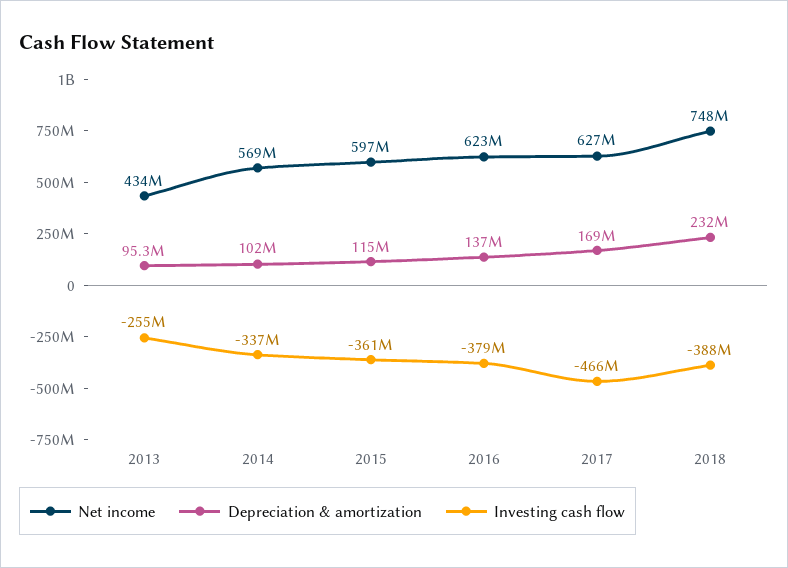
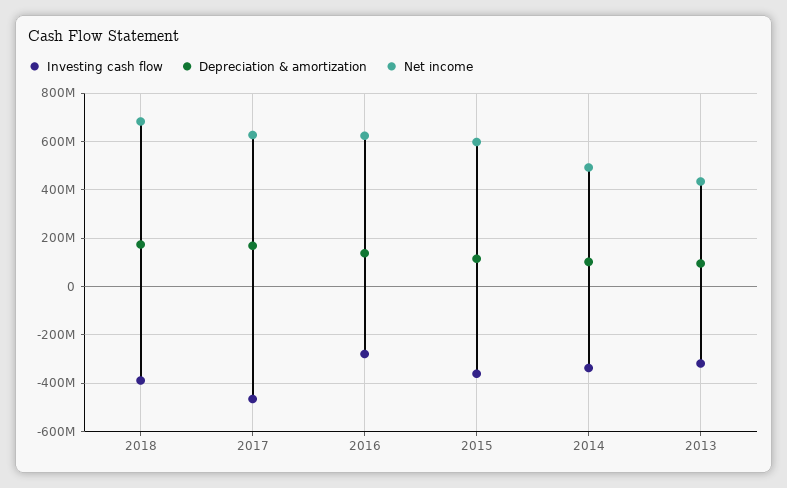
  {
    "Net income": {
      "2013": 434000000,
-     "2014": 569000000,
+     "2014": 500000000,
      "2015": 597000000,
      "2016": 623000000,
      "2017": 627000000,
-     "2018": 748000000
+     "2018": 675000000
    },
    "Depreciation & amortization": {
      "2013": 95300000,
      "2014": 102000000,
      "2015": 115000000,
      "2016": 137000000,
      "2017": 169000000,
-     "2018": 232000000
+     "2018": 175000000
    },
    "Investing cash flow": {
-     "2013": -255000000,
+     "2013": -325000000,
      "2014": -337000000,
      "2015": -361000000,
-     "2016": -379000000,
+     "2016": -275000000,
      "2017": -466000000,
      "2018": -388000000
    }
  }

